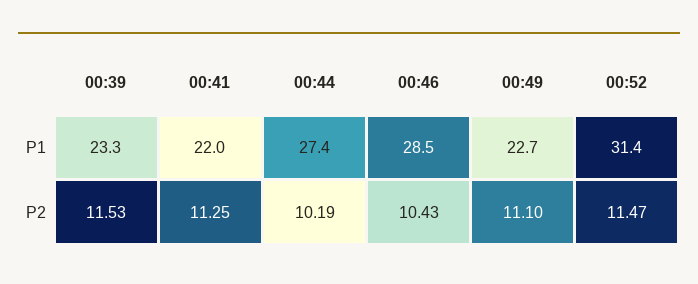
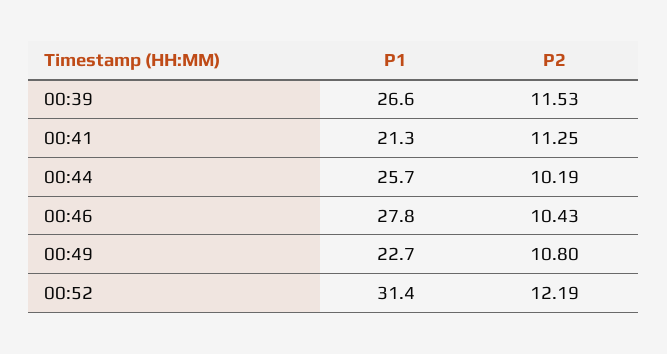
  {
    "00:39": {
-     "P1": 23.3,
+     "P1": 26.6,
      "P2": 11.53
    },
    "00:41": {
-     "P1": 22,
+     "P1": 21.3,
      "P2": 11.25
    },
    "00:44": {
-     "P1": 27.4,
+     "P1": 25.7,
      "P2": 10.19
    },
    "00:46": {
-     "P1": 28.5,
+     "P1": 27.8,
      "P2": 10.43
    },
    "00:49": {
      "P1": 22.7,
-     "P2": 11.1
+     "P2": 10.8
    },
    "00:52": {
      "P1": 31.4,
-     "P2": 11.47
+     "P2": 12.19
    }
  }

